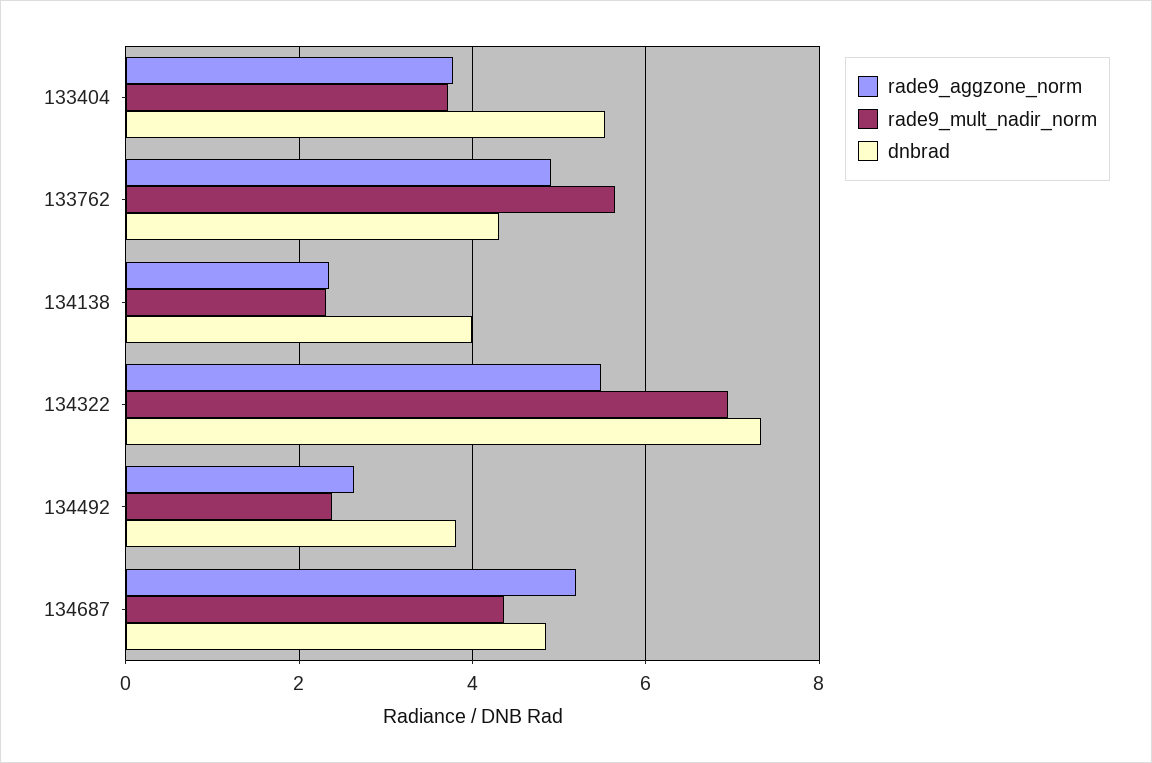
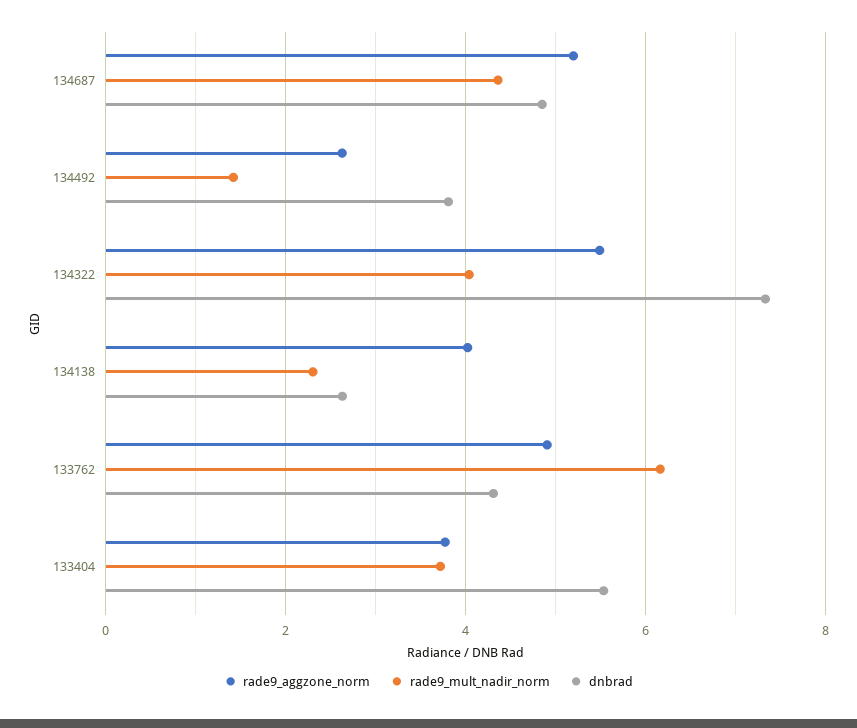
  {
    "rade9_aggzone_norm": {
      "133404": 3.8,
      "133762": 5,
-     "134138": 2.4,
+     "134138": 4,
      "134322": 5.4,
      "134492": 2.6,
      "134687": 5.2
    },
    "rade9_mult_nadir_norm": {
      "133404": 3.8,
-     "133762": 5.6,
+     "133762": 6.2,
      "134138": 2.4,
-     "134322": 7,
+     "134322": 4,
-     "134492": 2.4,
+     "134492": 1.4,
      "134687": 4.4
    },
    "dnbrad": {
      "133404": 5.6,
      "133762": 4.4,
-     "134138": 4,
+     "134138": 2.6,
      "134322": 7.4,
      "134492": 3.8,
      "134687": 4.8
    }
  }

